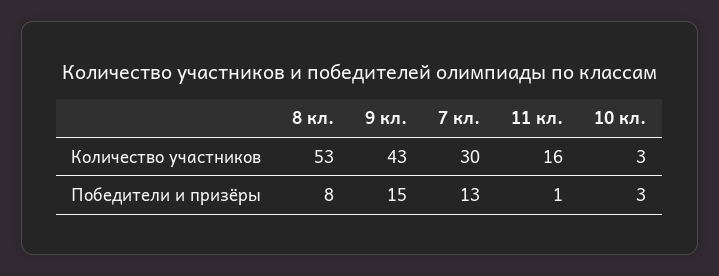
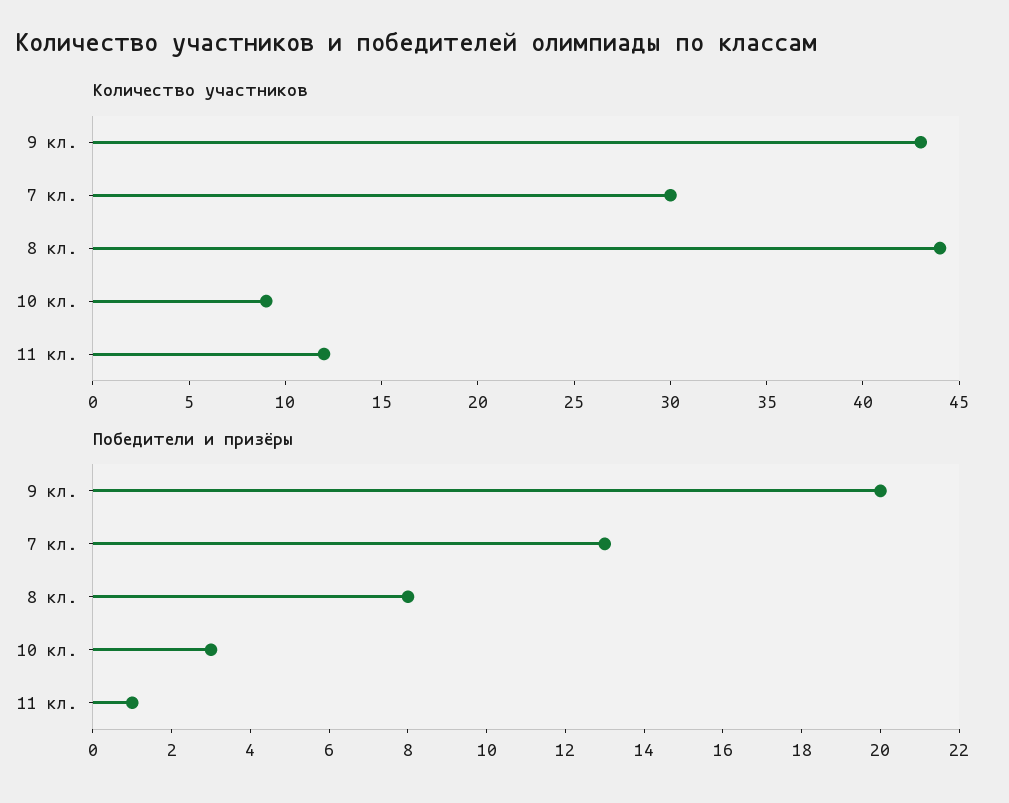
  {
    "Количество участников": {
-     "8 кл.": 53,
+     "8 кл.": 44,
      "9 кл.": 43,
      "7 кл.": 30,
-     "11 кл.": 16,
+     "11 кл.": 12,
-     "10 кл.": 3
+     "10 кл.": 9
    },
    "Победители и призёры": {
      "8 кл.": 8,
-     "9 кл.": 15,
+     "9 кл.": 20,
      "7 кл.": 13,
      "11 кл.": 1,
      "10 кл.": 3
    }
  }

